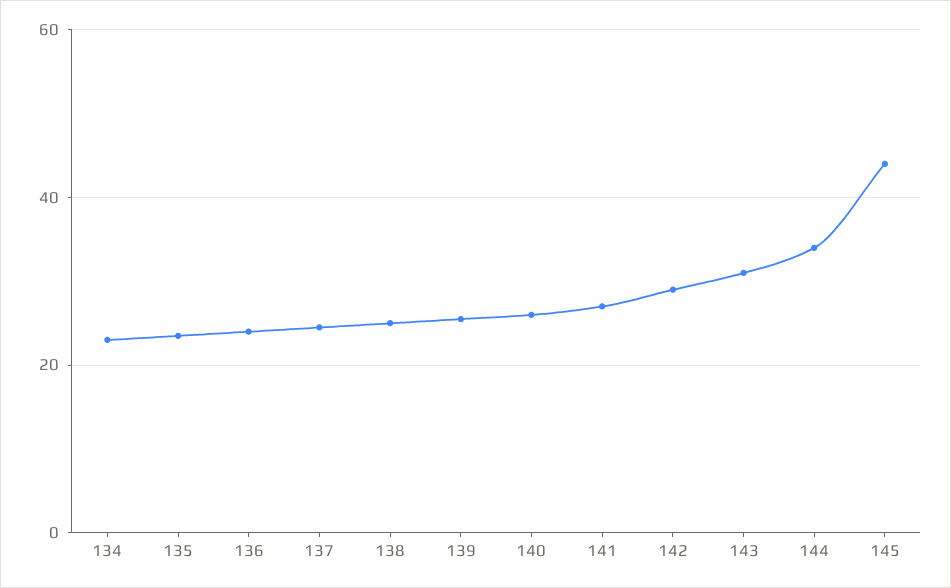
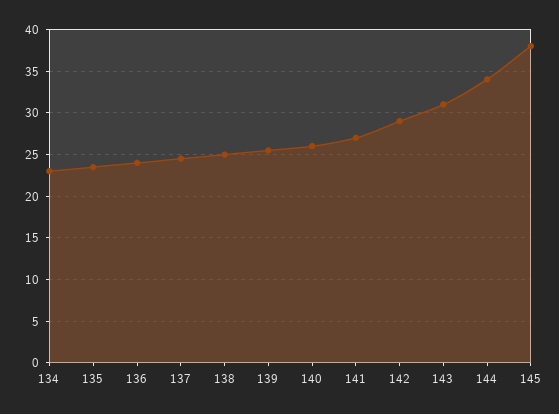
  {
    "134": 23,
    "135": 24,
    "136": 24,
    "137": 25,
    "138": 25,
    "139": 26,
    "140": 26,
    "141": 27,
    "142": 29,
    "143": 31,
    "144": 34,
-   "145": 44
+   "145": 38
  }

